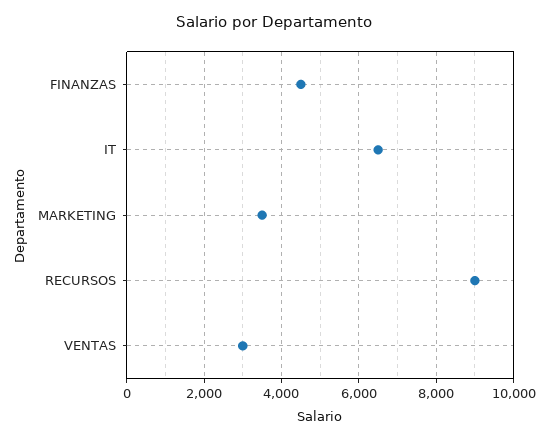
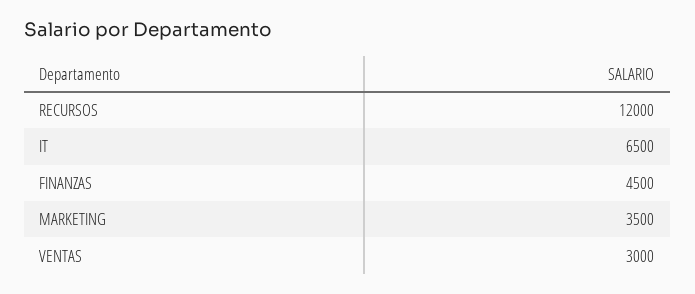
  {
    "FINANZAS": 4500,
    "IT": 6500,
    "MARKETING": 3500,
-   "RECURSOS": 9000,
+   "RECURSOS": 12000,
    "VENTAS": 3000
  }

